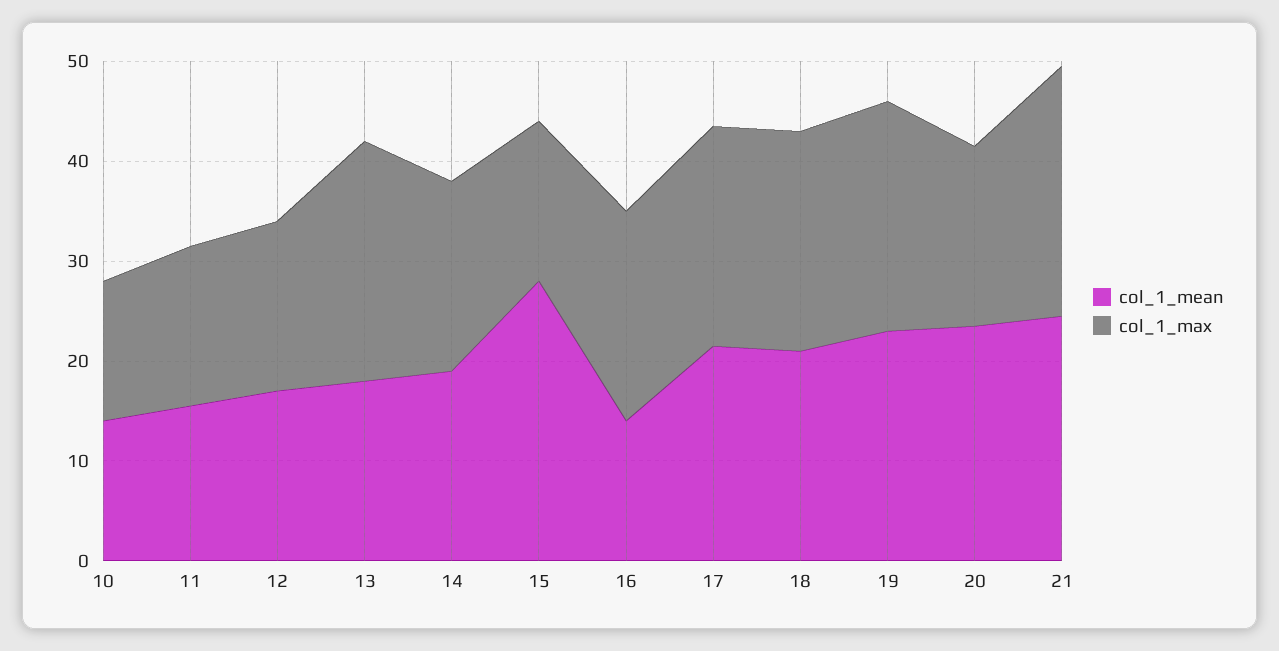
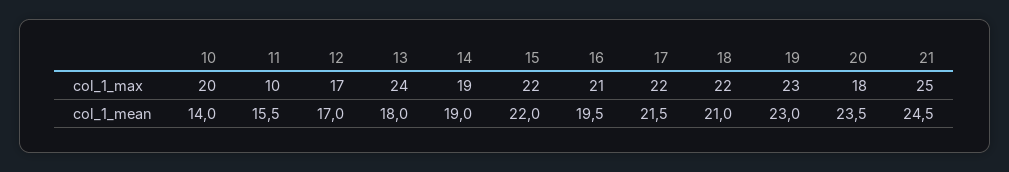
  {
    "col_1_mean": {
      "10": 14,
      "11": 15.5,
      "12": 17,
      "13": 18,
      "14": 19,
-     "15": 28,
+     "15": 22,
-     "16": 14,
+     "16": 19.5,
      "17": 21.5,
      "18": 21,
      "19": 23,
      "20": 23.5,
      "21": 24.5
    },
    "col_1_max": {
-     "10": 14,
+     "10": 20,
-     "11": 16,
+     "11": 10,
      "12": 17,
      "13": 24,
      "14": 19,
-     "15": 16,
+     "15": 22,
      "16": 21,
      "17": 22,
      "18": 22,
      "19": 23,
      "20": 18,
      "21": 25
    }
  }

